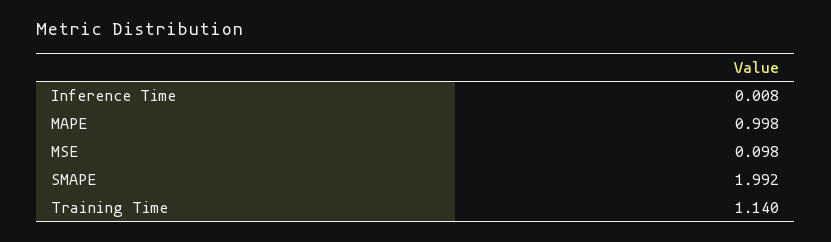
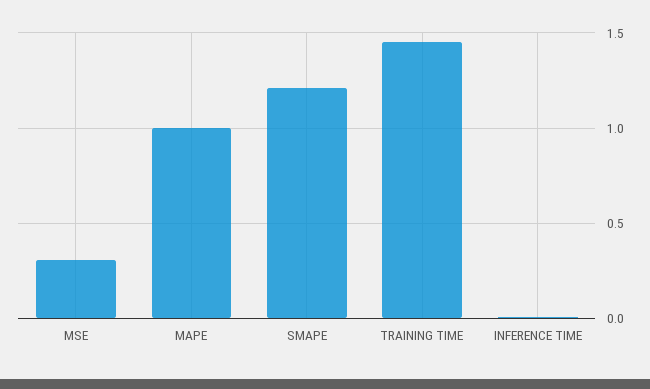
  {
    "Inference Time": 0.008,
    "MAPE": 0.998,
-   "MSE": 0.098,
+   "MSE": 0.3,
-   "SMAPE": 1.992,
+   "SMAPE": 1.2,
-   "Training Time": 1.14
+   "Training Time": 1.45
  }

